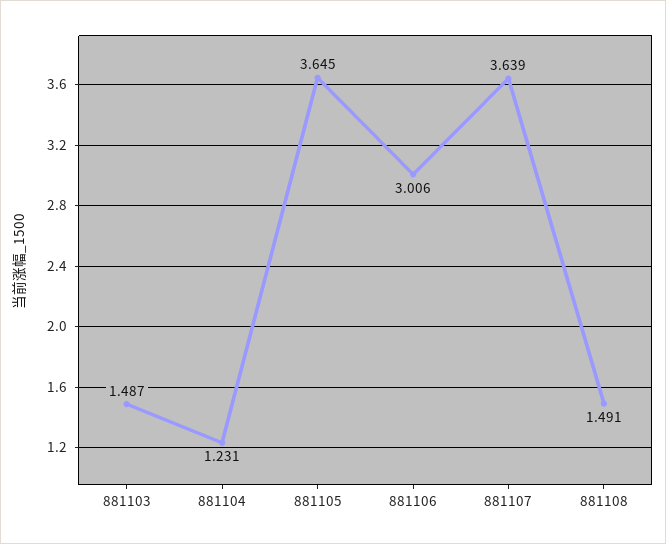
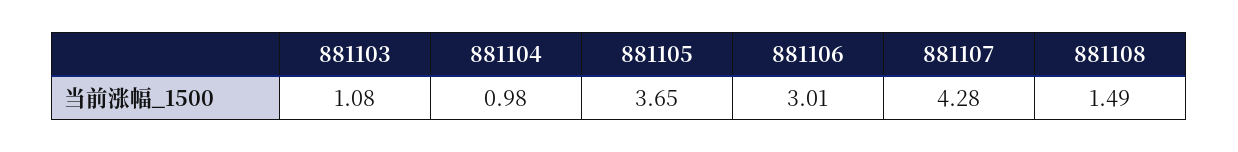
  {
-   "881103": 1.487,
+   "881103": 1.08,
-   "881104": 1.231,
+   "881104": 0.98,
    "881105": 3.645,
    "881106": 3.006,
-   "881107": 3.639,
+   "881107": 4.28,
    "881108": 1.491
  }

